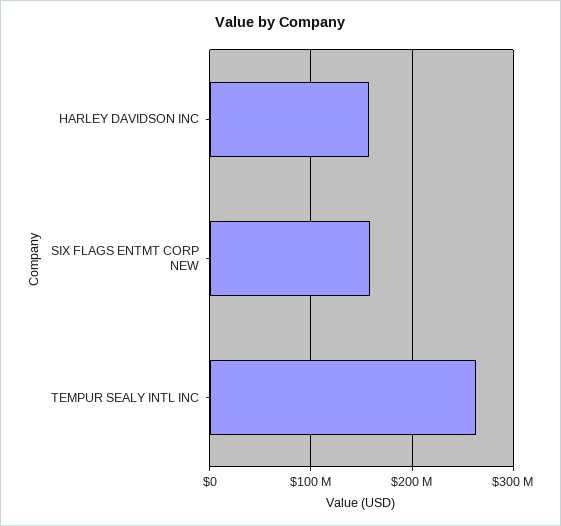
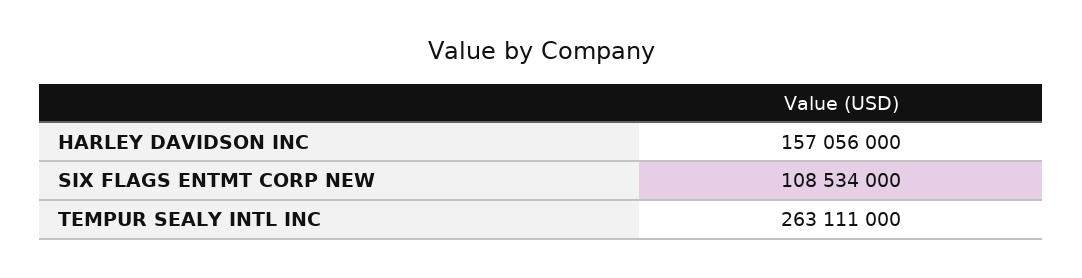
  {
    "HARLEY DAVIDSON INC": 157056000,
-   "SIX FLAGS ENTMT CORP NEW": 160000000,
+   "SIX FLAGS ENTMT CORP NEW": 108534000,
    "TEMPUR SEALY INTL INC": 263111000
  }

